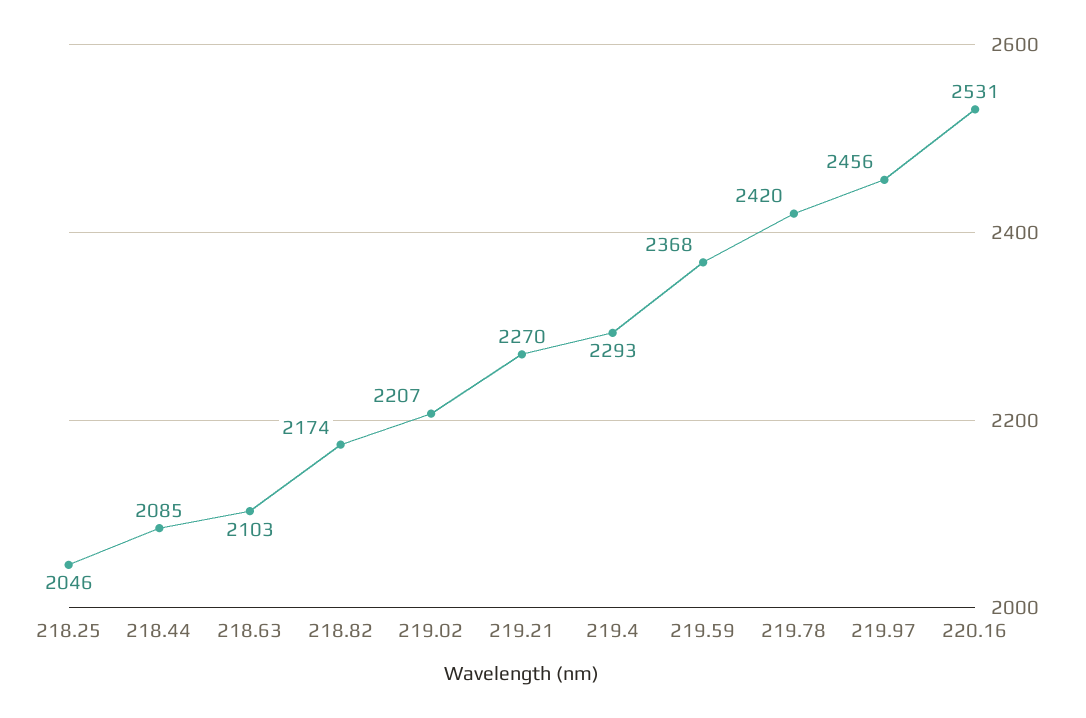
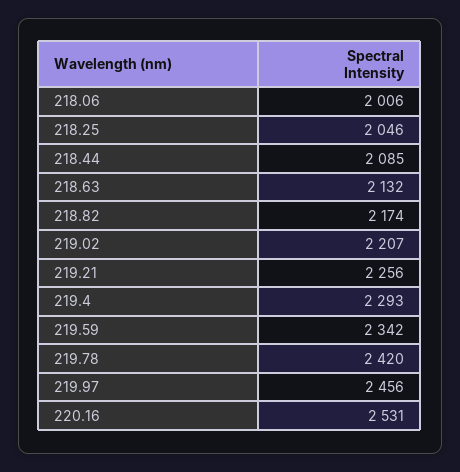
  {
    "218.25": 2046,
    "218.44": 2085,
-   "218.63": 2103,
+   "218.63": 2132,
    "218.82": 2174,
    "219.02": 2207,
-   "219.21": 2270,
+   "219.21": 2256,
    "219.4": 2293,
-   "219.59": 2368,
+   "219.59": 2342,
    "219.78": 2420,
    "219.97": 2456,
-   "220.16": 2531
+   "220.16": 2531,
+   "218.06": 2006
  }

